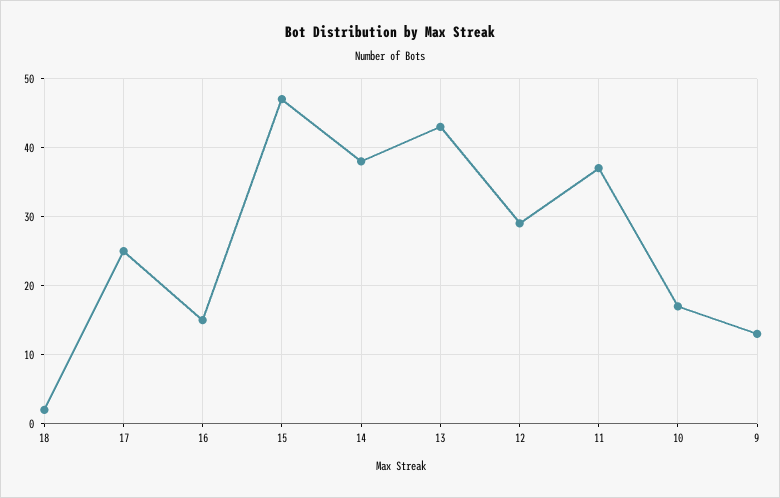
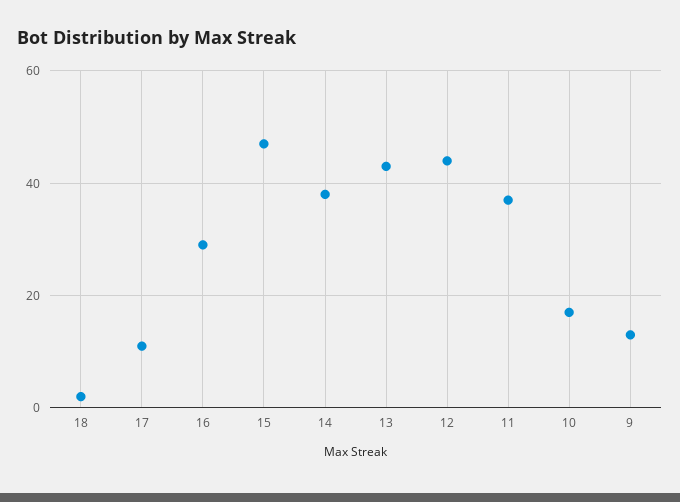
  {
    "18": 2,
-   "17": 25,
+   "17": 10,
-   "16": 15,
+   "16": 30,
    "15": 47,
    "14": 38,
    "13": 43,
-   "12": 29,
+   "12": 45,
    "11": 37,
    "10": 17,
    "9": 13
  }

